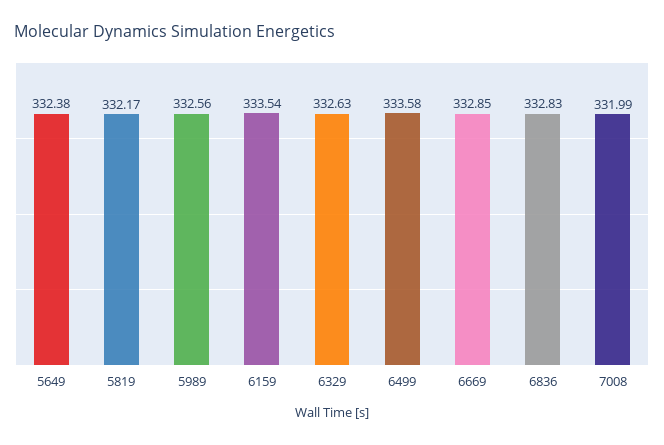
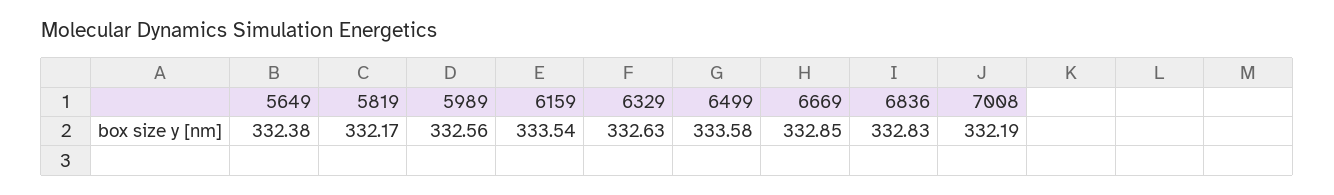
  {
    "5649": 332.38,
    "5819": 332.17,
    "5989": 332.56,
    "6159": 333.54,
    "6329": 332.63,
    "6499": 333.58,
    "6669": 332.85,
    "6836": 332.83,
-   "7008": 331.99
+   "7008": 332.19
  }

